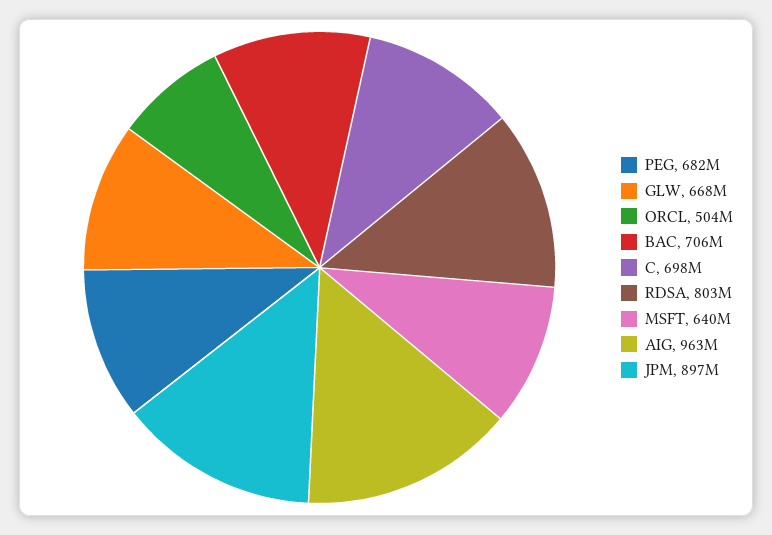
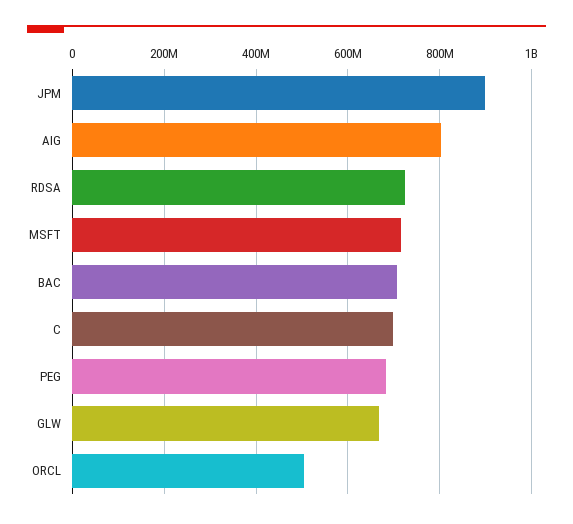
  {
    "PEG": 682000000,
    "GLW": 668000000,
    "ORCL": 504000000,
    "BAC": 706000000,
    "C": 698000000,
-   "RDSA": 803000000,
+   "RDSA": 720000000,
-   "MSFT": 640000000,
+   "MSFT": 720000000,
-   "AIG": 963000000,
+   "AIG": 800000000,
    "JPM": 897000000
  }

